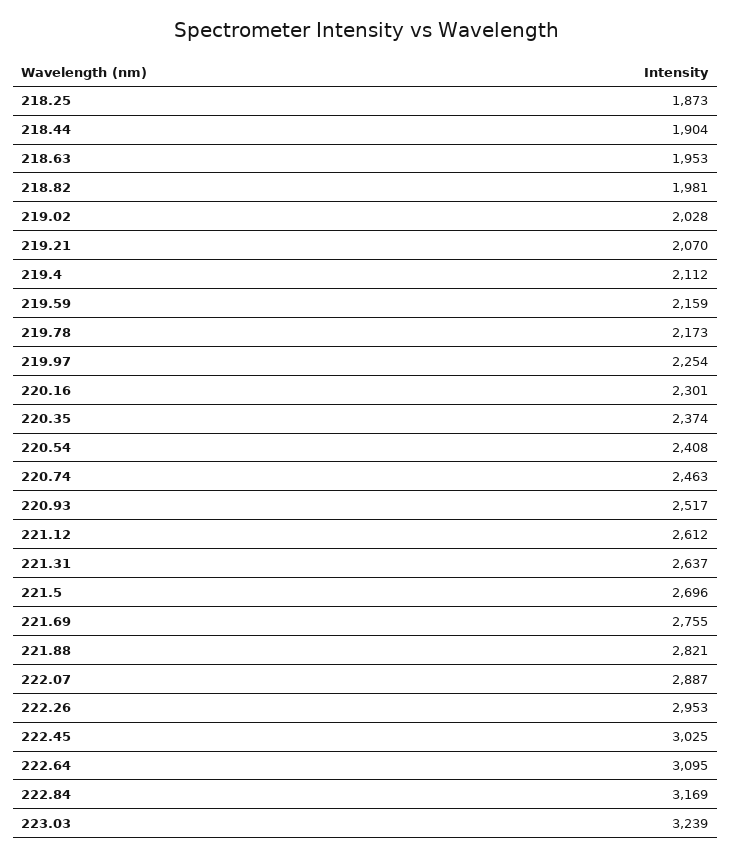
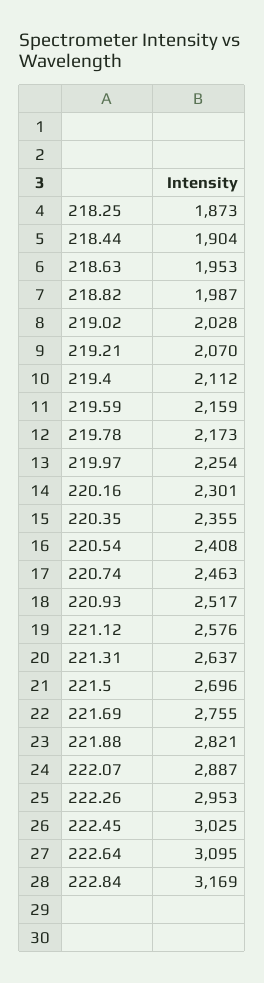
  {
    "218.25": 1873,
    "218.44": 1904,
    "218.63": 1953,
-   "218.82": 1981,
+   "218.82": 1987,
    "219.02": 2028,
    "219.21": 2070,
    "219.4": 2112,
    "219.59": 2159,
    "219.78": 2173,
    "219.97": 2254,
    "220.16": 2301,
-   "220.35": 2374,
+   "220.35": 2355,
    "220.54": 2408,
    "220.74": 2463,
    "220.93": 2517,
-   "221.12": 2612,
+   "221.12": 2576,
    "221.31": 2637,
    "221.5": 2696,
    "221.69": 2755,
    "221.88": 2821,
    "222.07": 2887,
    "222.26": 2953,
    "222.45": 3025,
    "222.64": 3095,
-   "222.84": 3169,
+   "222.84": 3169
-   "223.03": 3239
  }

